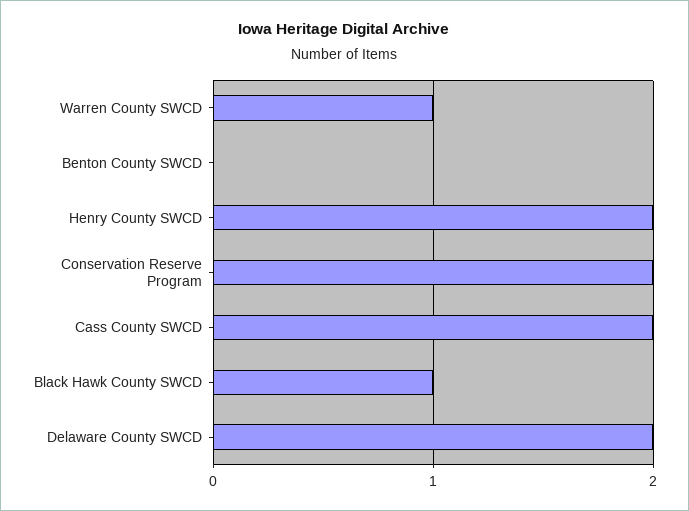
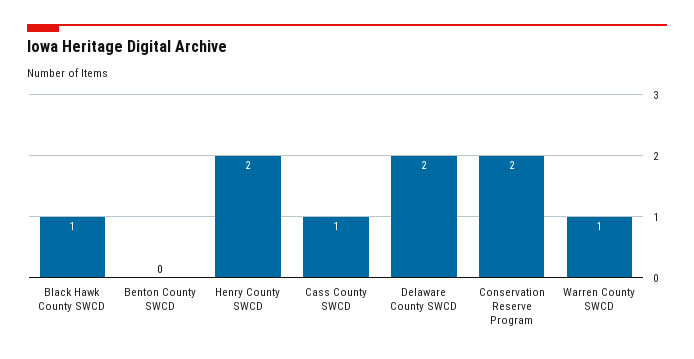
  {
    "Warren County SWCD": 1,
    "Benton County SWCD": 0,
    "Henry County SWCD": 2,
    "Conservation Reserve Program": 2,
-   "Cass County SWCD": 2,
+   "Cass County SWCD": 1,
    "Black Hawk County SWCD": 1,
    "Delaware County SWCD": 2
  }

